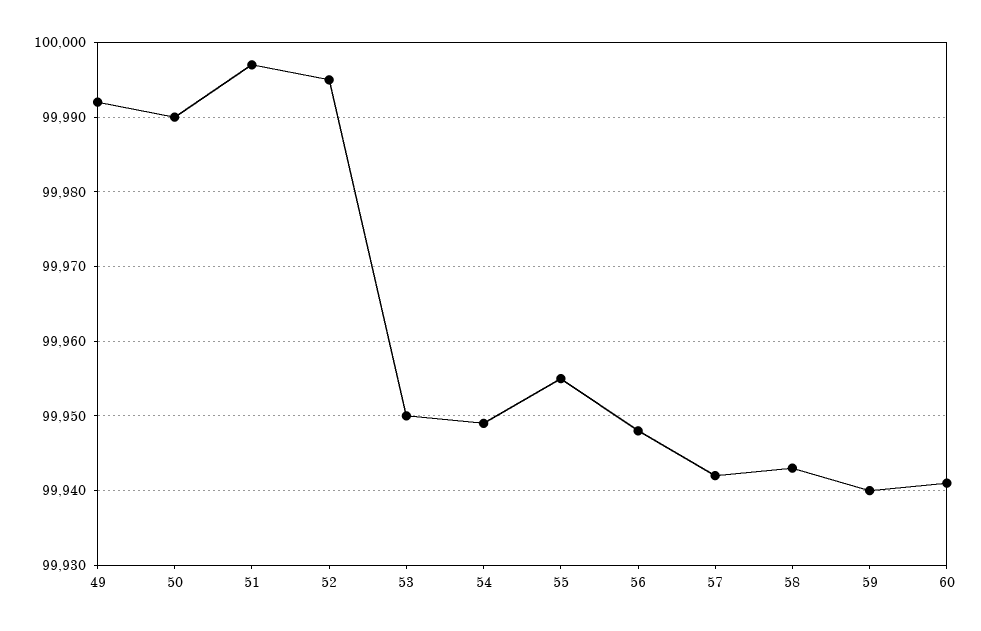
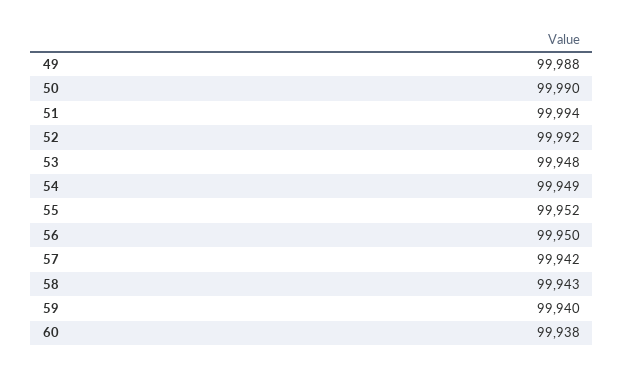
  {
-   "49": 99992,
+   "49": 99988,
    "50": 99990,
-   "51": 99997,
+   "51": 99994,
-   "52": 99995,
+   "52": 99992,
-   "53": 99950,
+   "53": 99948,
    "54": 99949,
-   "55": 99955,
+   "55": 99952,
-   "56": 99948,
+   "56": 99950,
    "57": 99942,
    "58": 99943,
    "59": 99940,
-   "60": 99941
+   "60": 99938
  }

